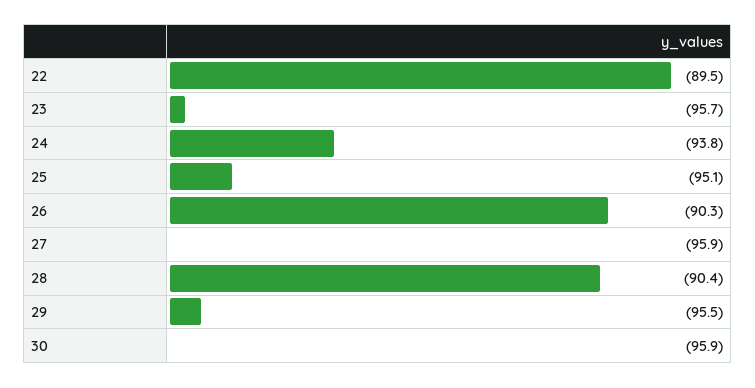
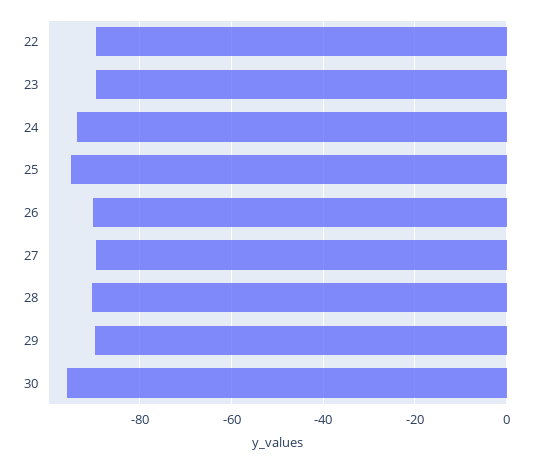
  {
    "22": -89.5,
-   "23": -95.7,
+   "23": -90,
    "24": -93.8,
    "25": -95.1,
    "26": -90.3,
-   "27": -95.9,
+   "27": -90,
    "28": -90.4,
-   "29": -95.5,
+   "29": -90,
    "30": -95.9
  }

